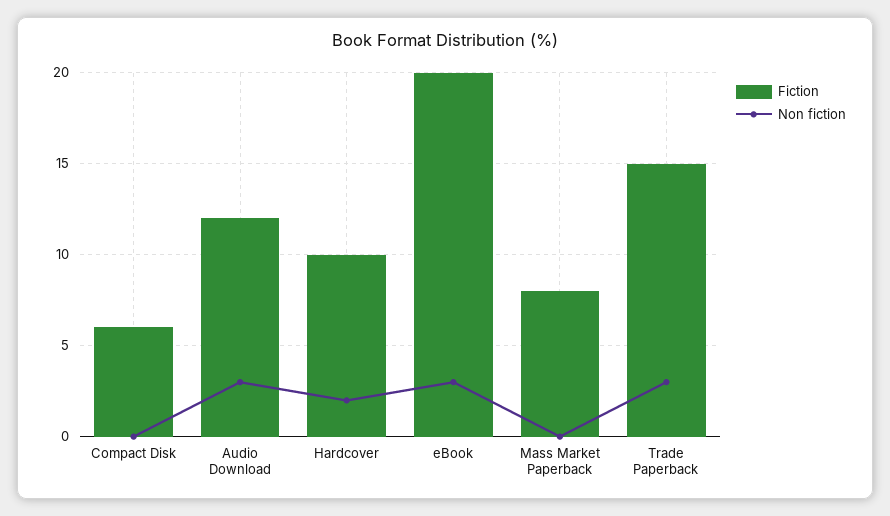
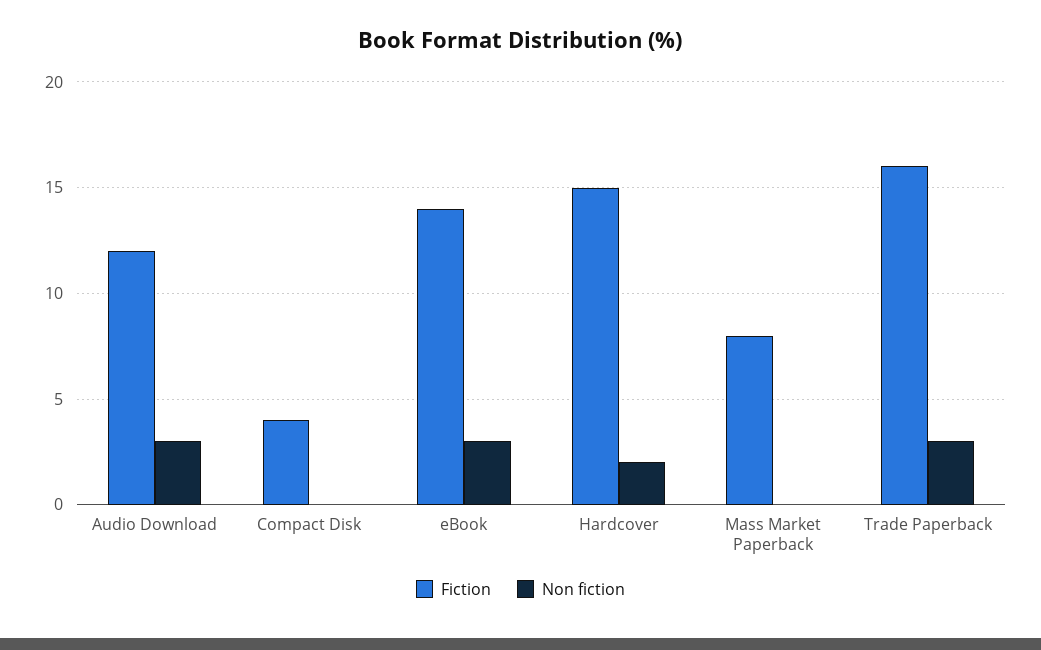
  {
    "Fiction": {
-     "Compact Disk": 6,
+     "Compact Disk": 4,
      "Audio Download": 12,
-     "Hardcover": 10,
+     "Hardcover": 15,
-     "eBook": 20,
+     "eBook": 14,
      "Mass Market Paperback": 8,
-     "Trade Paperback": 15
+     "Trade Paperback": 16
    },
    "Non fiction": {
      "Compact Disk": 0,
      "Audio Download": 3,
      "Hardcover": 2,
      "eBook": 3,
      "Mass Market Paperback": 0,
      "Trade Paperback": 3
    }
  }

